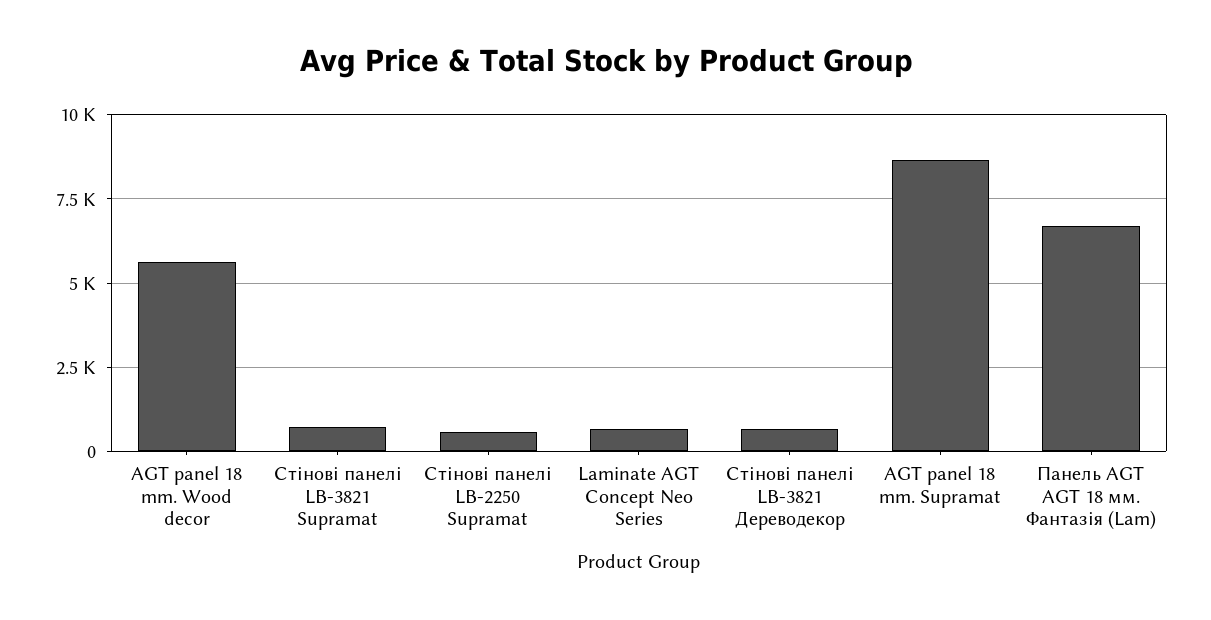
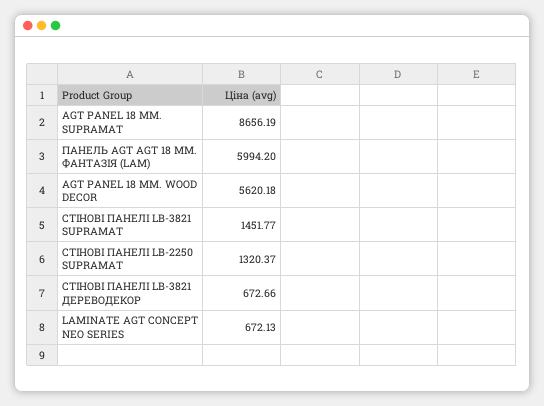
  {
    "AGT panel 18 mm. Wood decor": 5620.18,
-   "Стінові панелі LB-3821 Supramat": 750,
+   "Стінові панелі LB-3821 Supramat": 1451.77,
-   "Стінові панелі LB-2250 Supramat": 500,
+   "Стінові панелі LB-2250 Supramat": 1320.37,
    "Laminate AGT Concept Neo Series": 672.13,
    "Стінові панелі LB-3821 Дереводекор": 672.66,
    "AGT panel 18 mm. Supramat": 8656.19,
-   "Панель AGT AGT 18 мм. Фантазія (Lam)": 6750
+   "Панель AGT AGT 18 мм. Фантазія (Lam)": 5994.2
  }

